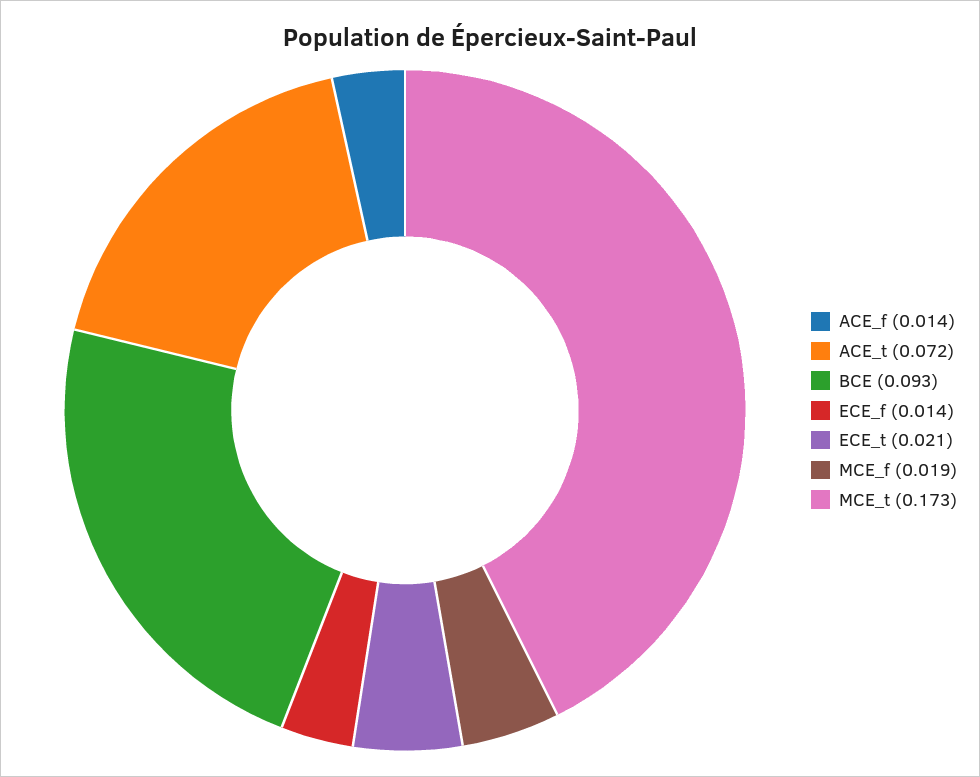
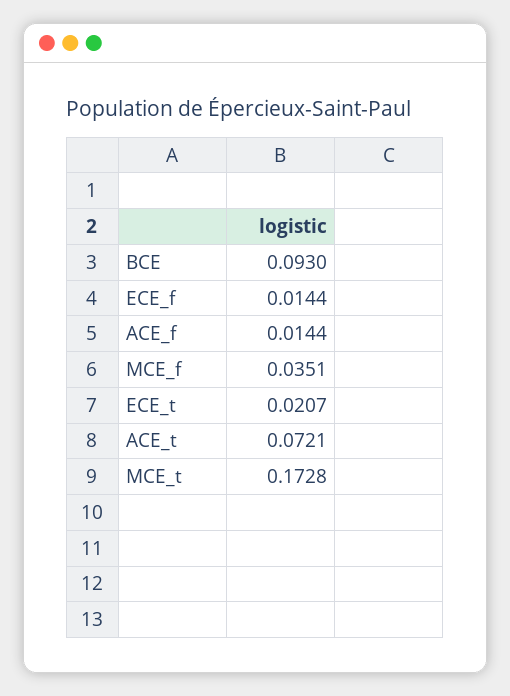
  {
    "ACE_f": 0.0144,
    "ACE_t": 0.0721,
    "BCE": 0.093,
    "ECE_f": 0.0144,
    "ECE_t": 0.0207,
-   "MCE_f": 0.019,
+   "MCE_f": 0.0351,
    "MCE_t": 0.1728
  }

